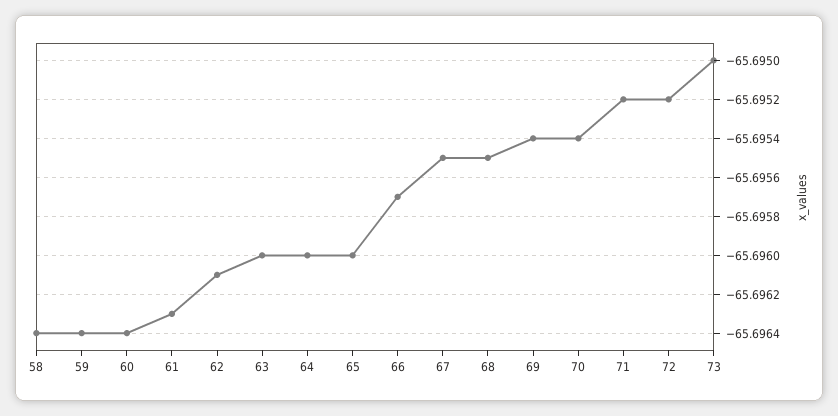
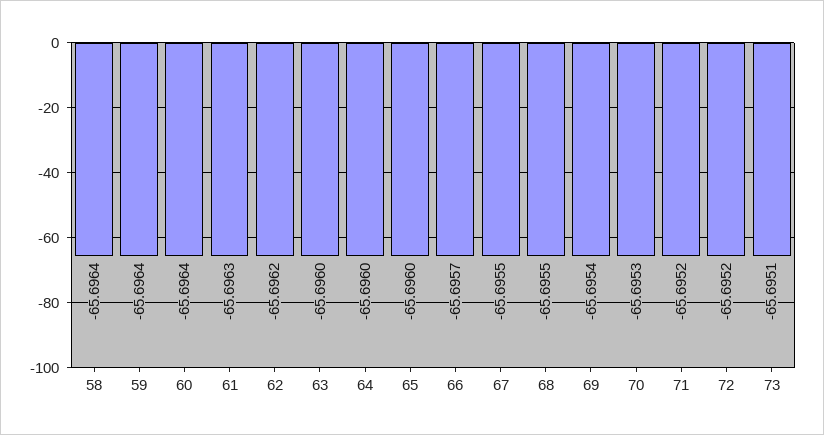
  {
    "58": -65.6964,
    "59": -65.6964,
    "60": -65.6964,
    "61": -65.6963,
-   "62": -65.6961,
+   "62": -65.6962,
    "63": -65.696,
    "64": -65.696,
    "65": -65.696,
    "66": -65.6957,
    "67": -65.6955,
    "68": -65.6955,
    "69": -65.6954,
-   "70": -65.6954,
+   "70": -65.6953,
    "71": -65.6952,
    "72": -65.6952,
-   "73": -65.695
+   "73": -65.6951
  }

